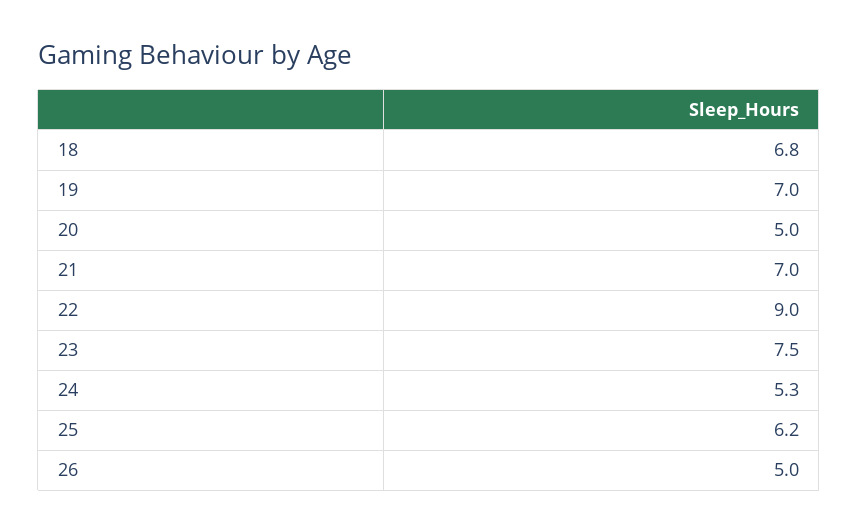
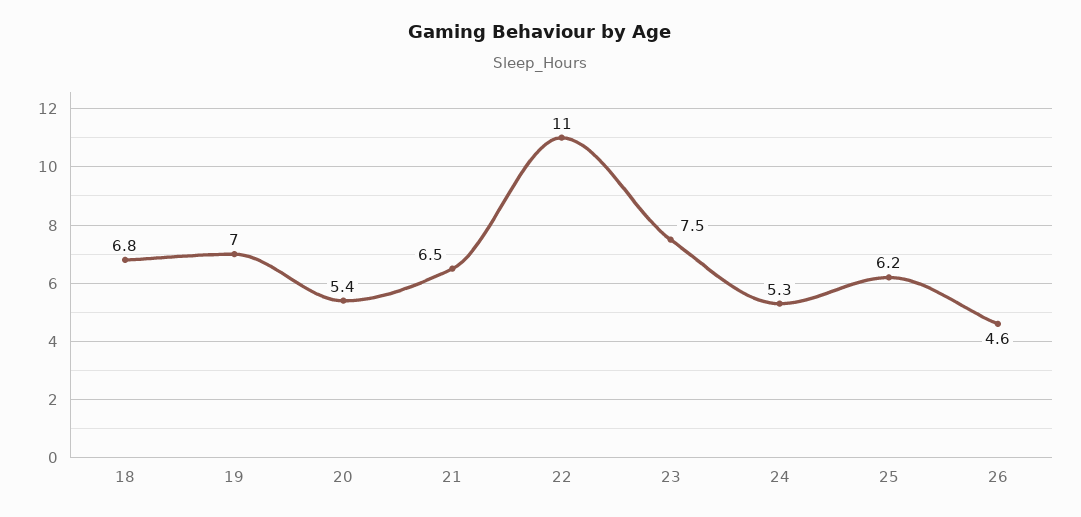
  {
    "18": 6.8,
    "19": 7,
-   "20": 5,
+   "20": 5.4,
-   "21": 7,
+   "21": 6.5,
-   "22": 9,
+   "22": 11,
    "23": 7.5,
    "24": 5.3,
    "25": 6.2,
-   "26": 5
+   "26": 4.6
  }

